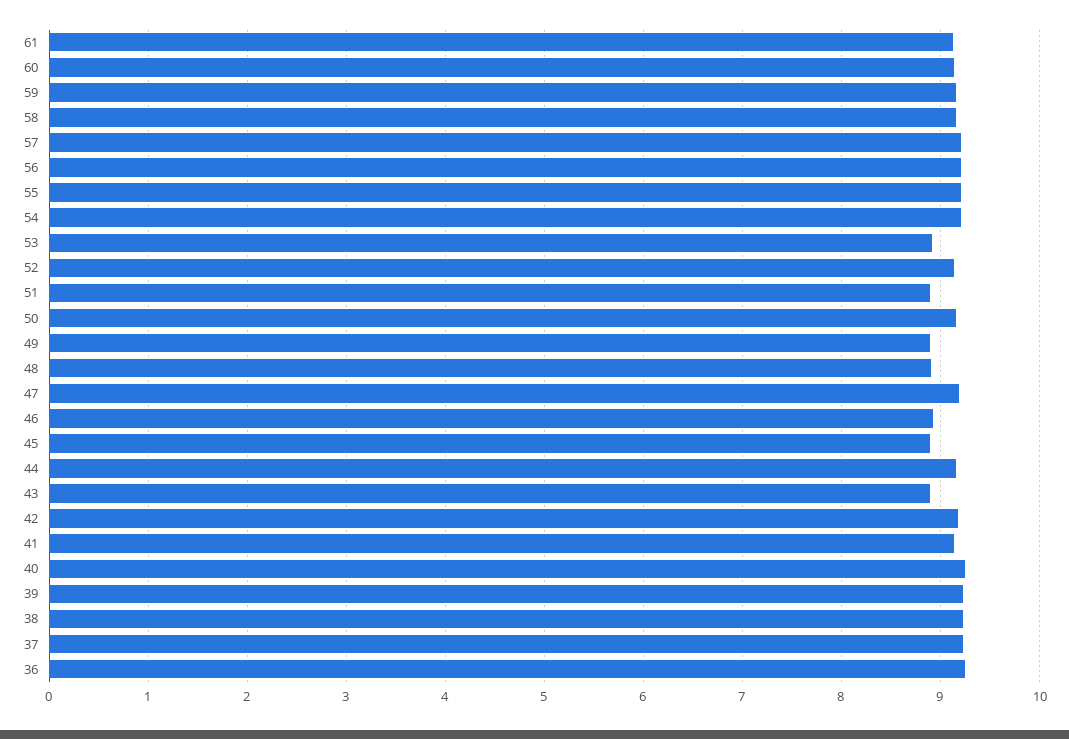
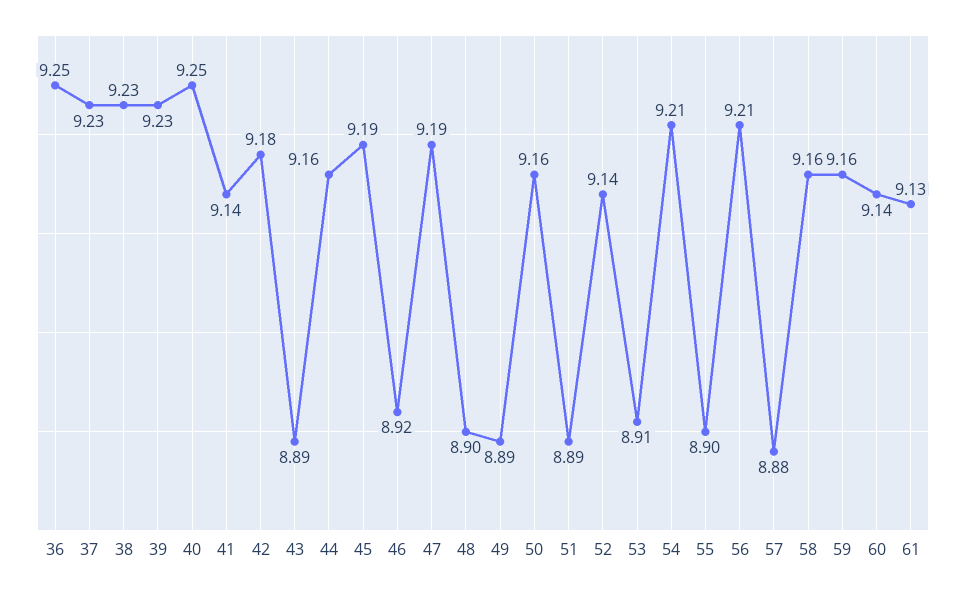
  {
    "61": 9.13,
    "60": 9.14,
    "59": 9.16,
    "58": 9.16,
-   "57": 9.2,
+   "57": 8.88,
    "56": 9.21,
-   "55": 9.2,
+   "55": 8.9,
    "54": 9.21,
    "53": 8.91,
    "52": 9.14,
    "51": 8.89,
    "50": 9.16,
    "49": 8.89,
    "48": 8.9,
    "47": 9.19,
    "46": 8.92,
-   "45": 8.9,
+   "45": 9.19,
    "44": 9.16,
    "43": 8.89,
    "42": 9.18,
    "41": 9.14,
    "40": 9.25,
    "39": 9.23,
    "38": 9.23,
    "37": 9.23,
    "36": 9.25
  }

